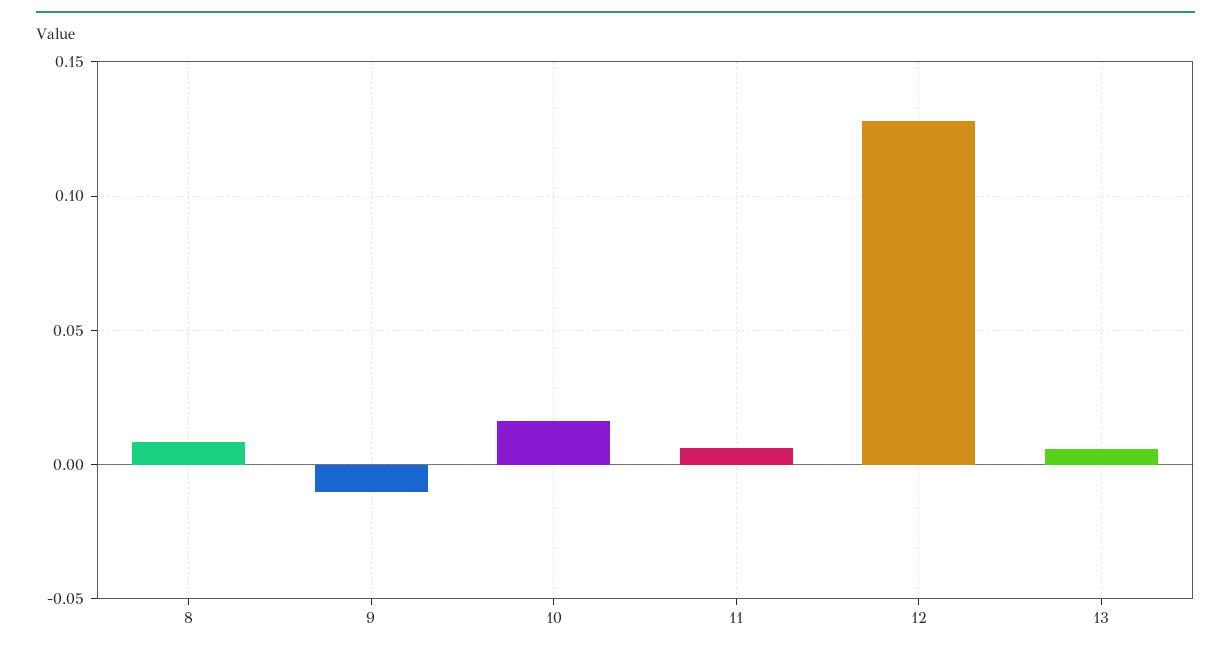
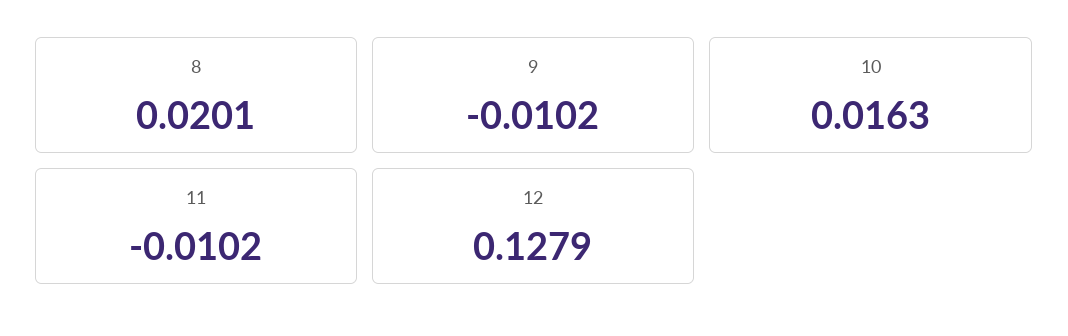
  {
-   "8": 0.01,
+   "8": 0.0201,
    "9": -0.0102,
    "10": 0.0163,
-   "11": 0.005,
+   "11": -0.0102,
-   "12": 0.1279,
+   "12": 0.1279
-   "13": 0.005
  }

